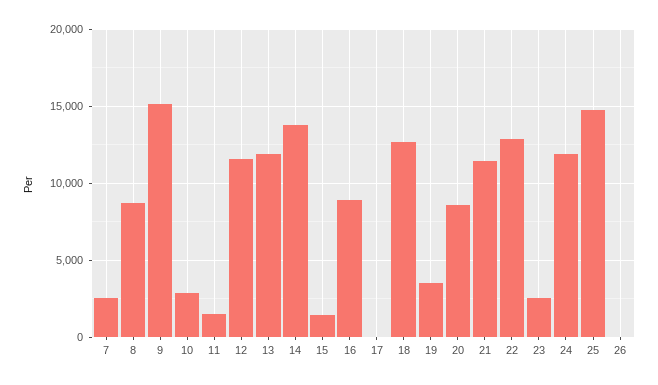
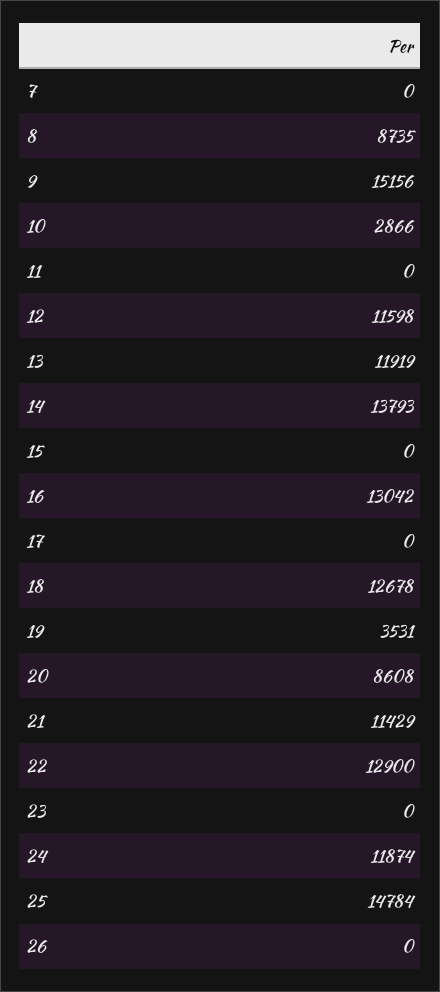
  {
-   "7": 2500,
+   "7": 0,
    "8": 8735,
    "9": 15156,
    "10": 2866,
-   "11": 1500,
+   "11": 0,
    "12": 11598,
    "13": 11919,
    "14": 13793,
-   "15": 1500,
+   "15": 0,
-   "16": 9000,
+   "16": 13042,
    "17": 0,
    "18": 12678,
    "19": 3531,
    "20": 8608,
    "21": 11429,
    "22": 12900,
-   "23": 2500,
+   "23": 0,
    "24": 11874,
    "25": 14784,
    "26": 0
  }

